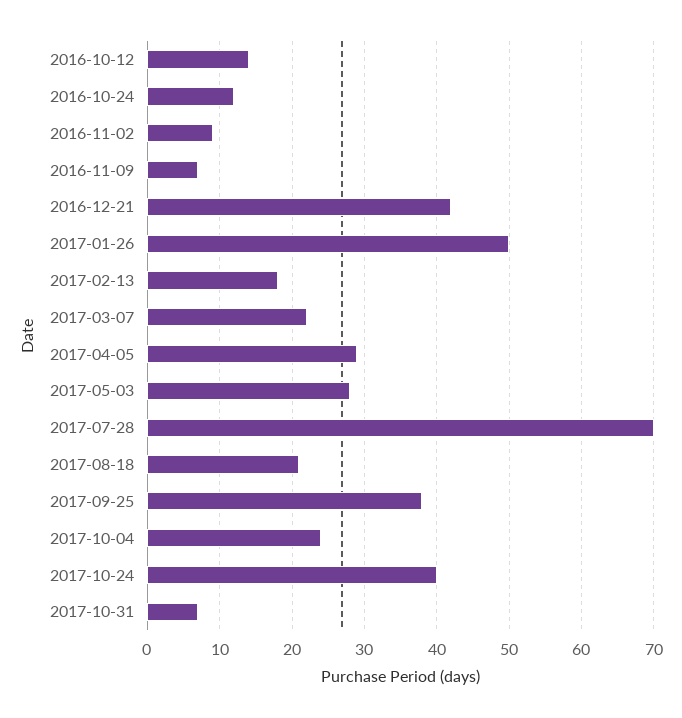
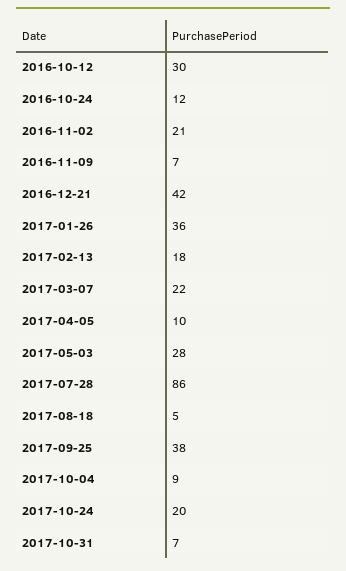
  {
-   "2016-10-12": 14,
+   "2016-10-12": 30,
    "2016-10-24": 12,
-   "2016-11-02": 9,
+   "2016-11-02": 21,
    "2016-11-09": 7,
    "2016-12-21": 42,
-   "2017-01-26": 50,
+   "2017-01-26": 36,
    "2017-02-13": 18,
    "2017-03-07": 22,
-   "2017-04-05": 29,
+   "2017-04-05": 10,
    "2017-05-03": 28,
-   "2017-07-28": 70,
+   "2017-07-28": 86,
-   "2017-08-18": 21,
+   "2017-08-18": 5,
    "2017-09-25": 38,
-   "2017-10-04": 24,
+   "2017-10-04": 9,
-   "2017-10-24": 40,
+   "2017-10-24": 20,
    "2017-10-31": 7
  }

